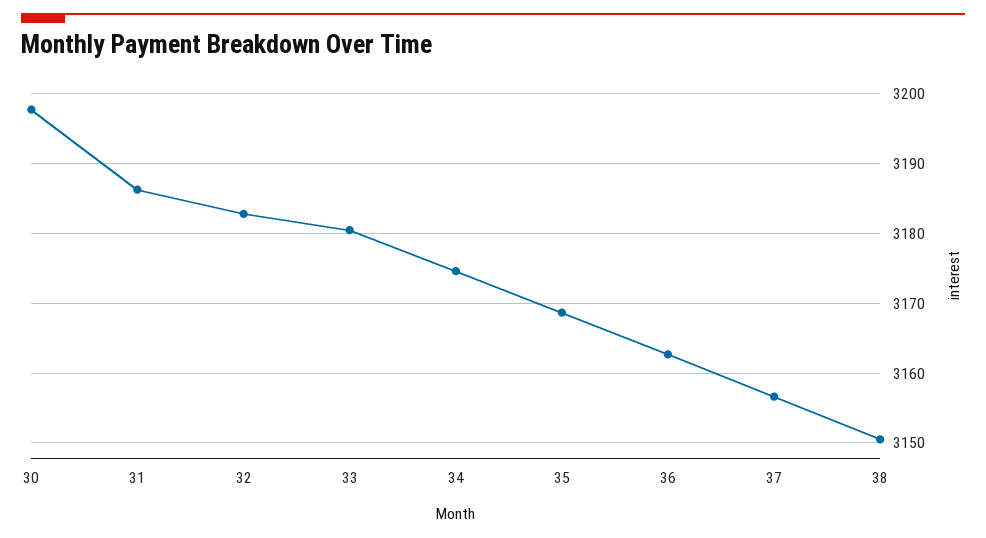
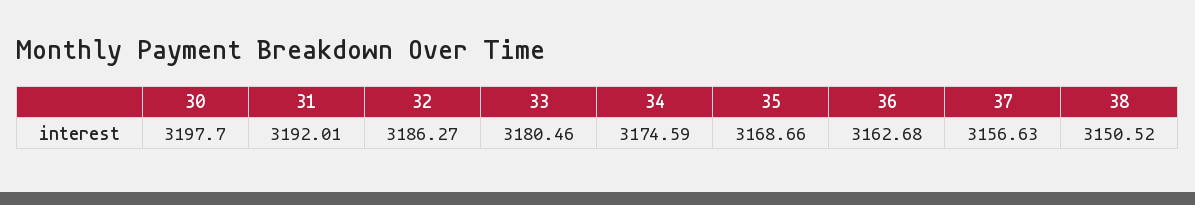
  {
    "30": 3197.7,
-   "31": 3186,
+   "31": 3192.01,
-   "32": 3183,
+   "32": 3186.27,
    "33": 3180.46,
    "34": 3174.59,
    "35": 3168.66,
    "36": 3162.68,
    "37": 3156.63,
    "38": 3150.52
  }

